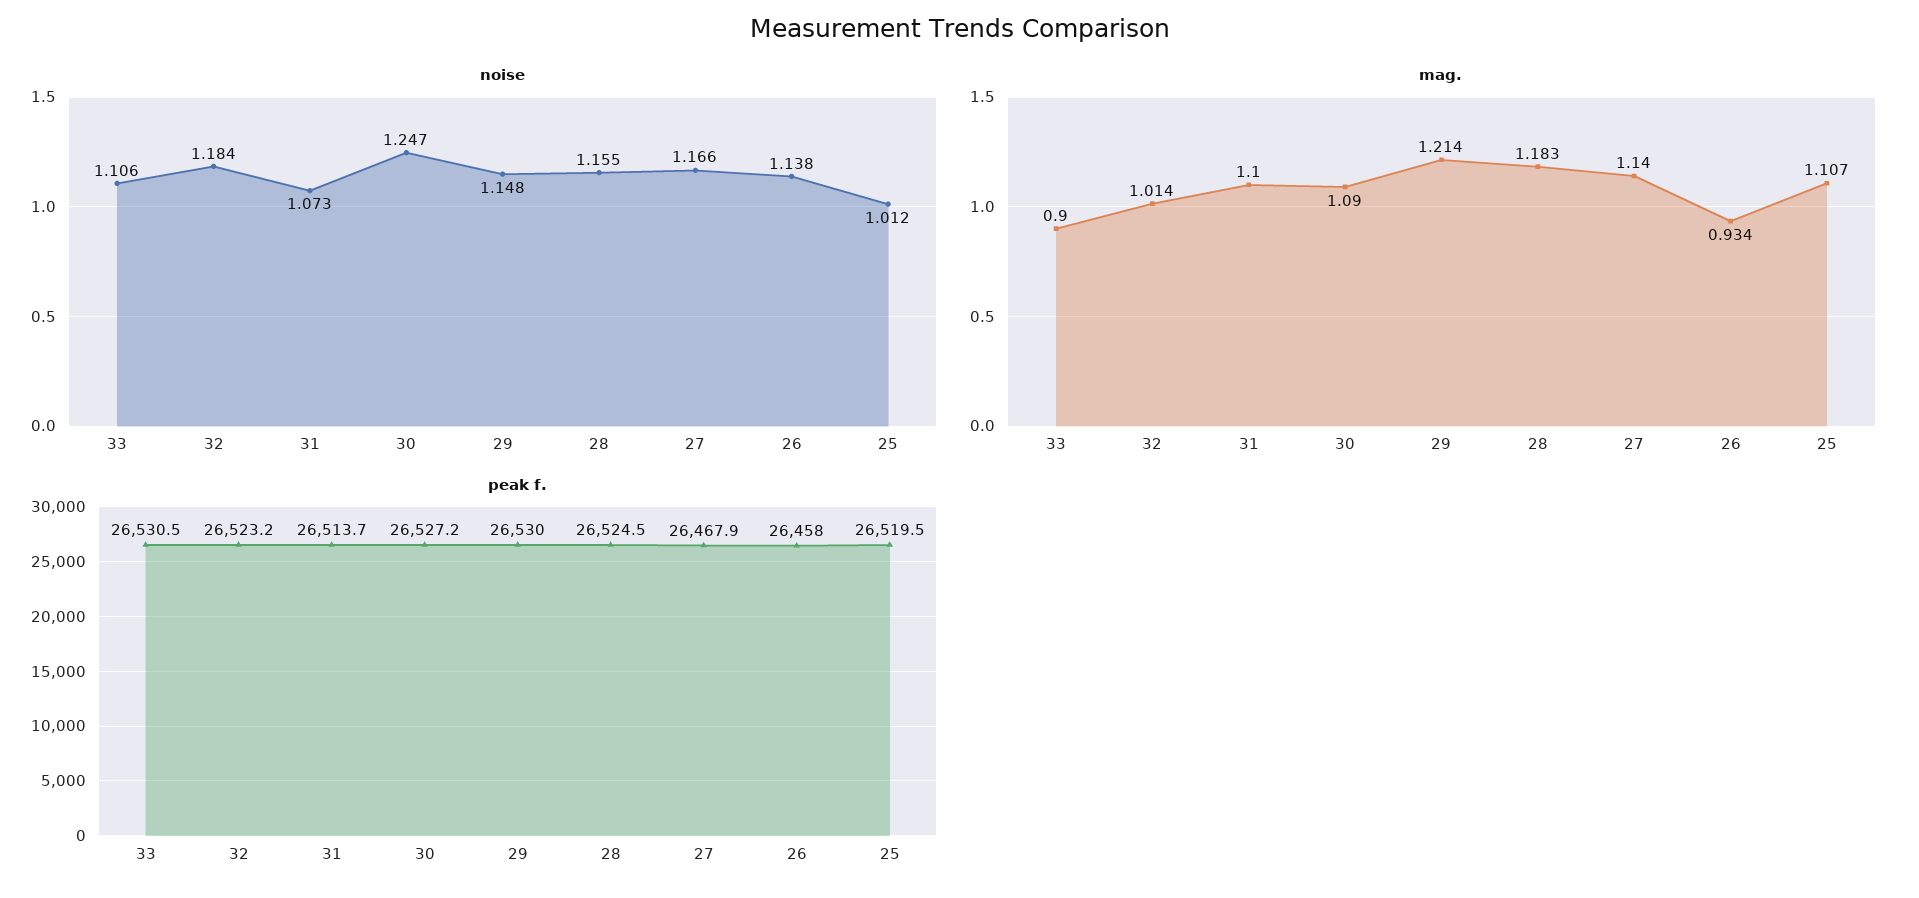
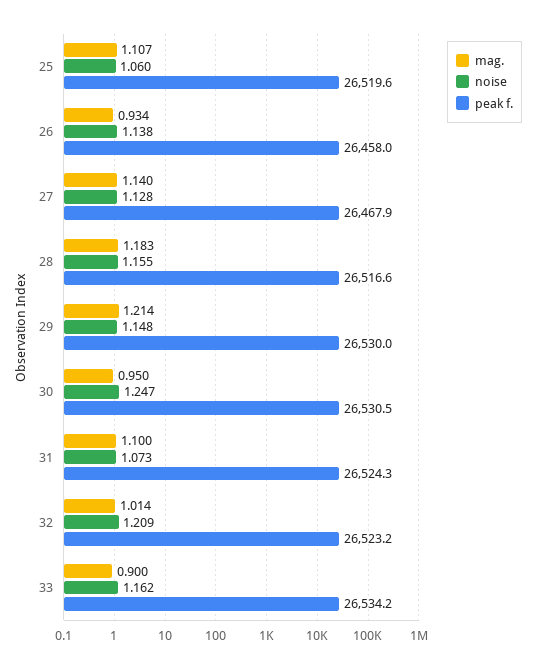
  {
    "noise": {
-     "33": 1.106,
+     "33": 1.162,
-     "32": 1.184,
+     "32": 1.209,
      "31": 1.073,
      "30": 1.247,
      "29": 1.148,
      "28": 1.155,
-     "27": 1.166,
+     "27": 1.128,
      "26": 1.138,
-     "25": 1.012
+     "25": 1.06
    },
    "mag.": {
      "33": 0.9,
      "32": 1.014,
      "31": 1.1,
-     "30": 1.09,
+     "30": 0.95,
      "29": 1.214,
      "28": 1.183,
      "27": 1.14,
      "26": 0.934,
      "25": 1.107
    },
    "peak f.": {
-     "33": 26530.5,
+     "33": 26534.2,
      "32": 26523.2,
-     "31": 26513.7,
+     "31": 26524.3,
-     "30": 26527.2,
+     "30": 26530.5,
      "29": 26530,
-     "28": 26524.5,
+     "28": 26516.6,
      "27": 26467.9,
      "26": 26458,
-     "25": 26519.5
+     "25": 26519.6
    }
  }

